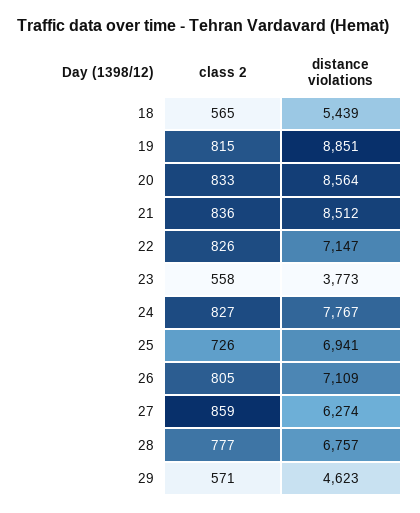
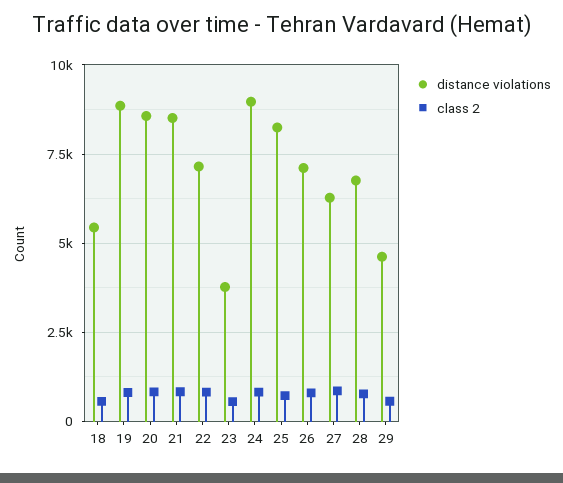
  {
    "class 2": {
      "18": 565,
      "19": 815,
      "20": 833,
      "21": 836,
      "22": 826,
      "23": 558,
      "24": 827,
      "25": 726,
      "26": 805,
      "27": 859,
      "28": 777,
      "29": 571
    },
    "distance violations": {
      "18": 5439,
      "19": 8851,
      "20": 8564,
      "21": 8512,
      "22": 7147,
      "23": 3773,
-     "24": 7767,
+     "24": 9000,
-     "25": 6941,
+     "25": 8250,
      "26": 7109,
      "27": 6274,
      "28": 6757,
      "29": 4623
    }
  }

